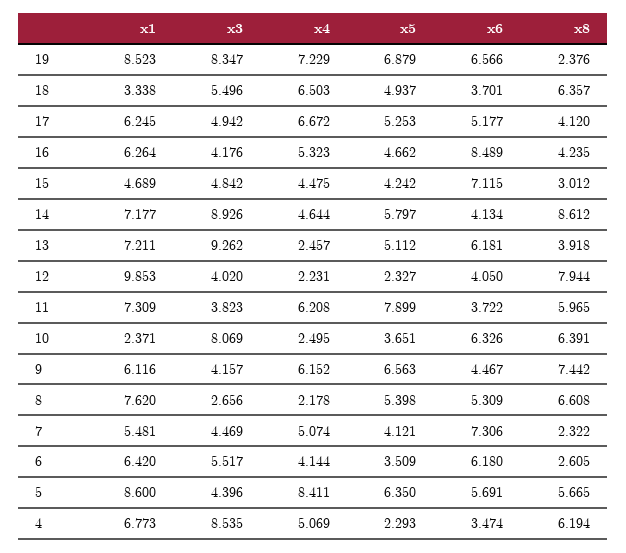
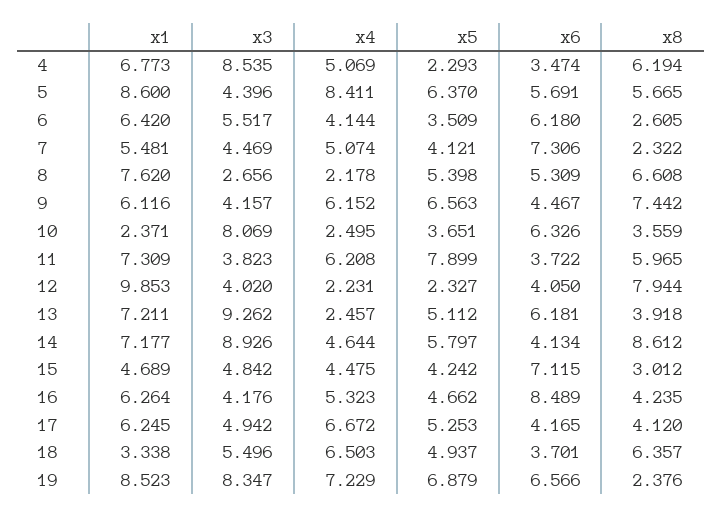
  {
    "x1": {
      "19": 8.523,
      "18": 3.338,
      "17": 6.245,
      "16": 6.264,
      "15": 4.689,
      "14": 7.177,
      "13": 7.211,
      "12": 9.853,
      "11": 7.309,
      "10": 2.371,
      "9": 6.116,
      "8": 7.62,
      "7": 5.481,
      "6": 6.42,
      "5": 8.6,
      "4": 6.773
    },
    "x3": {
      "19": 8.347,
      "18": 5.496,
      "17": 4.942,
      "16": 4.176,
      "15": 4.842,
      "14": 8.926,
      "13": 9.262,
      "12": 4.02,
      "11": 3.823,
      "10": 8.069,
      "9": 4.157,
      "8": 2.656,
      "7": 4.469,
      "6": 5.517,
      "5": 4.396,
      "4": 8.535
    },
    "x4": {
      "19": 7.229,
      "18": 6.503,
      "17": 6.672,
      "16": 5.323,
      "15": 4.475,
      "14": 4.644,
      "13": 2.457,
      "12": 2.231,
      "11": 6.208,
      "10": 2.495,
      "9": 6.152,
      "8": 2.178,
      "7": 5.074,
      "6": 4.144,
      "5": 8.411,
      "4": 5.069
    },
    "x5": {
      "19": 6.879,
      "18": 4.937,
      "17": 5.253,
      "16": 4.662,
      "15": 4.242,
      "14": 5.797,
      "13": 5.112,
      "12": 2.327,
      "11": 7.899,
      "10": 3.651,
      "9": 6.563,
      "8": 5.398,
      "7": 4.121,
      "6": 3.509,
-     "5": 6.35,
+     "5": 6.37,
      "4": 2.293
    },
    "x6": {
      "19": 6.566,
      "18": 3.701,
-     "17": 5.177,
+     "17": 4.165,
      "16": 8.489,
      "15": 7.115,
      "14": 4.134,
      "13": 6.181,
      "12": 4.05,
      "11": 3.722,
      "10": 6.326,
      "9": 4.467,
      "8": 5.309,
      "7": 7.306,
      "6": 6.18,
      "5": 5.691,
      "4": 3.474
    },
    "x8": {
      "19": 2.376,
      "18": 6.357,
      "17": 4.12,
      "16": 4.235,
      "15": 3.012,
      "14": 8.612,
      "13": 3.918,
      "12": 7.944,
      "11": 5.965,
-     "10": 6.391,
+     "10": 3.559,
      "9": 7.442,
      "8": 6.608,
      "7": 2.322,
      "6": 2.605,
      "5": 5.665,
      "4": 6.194
    }
  }

